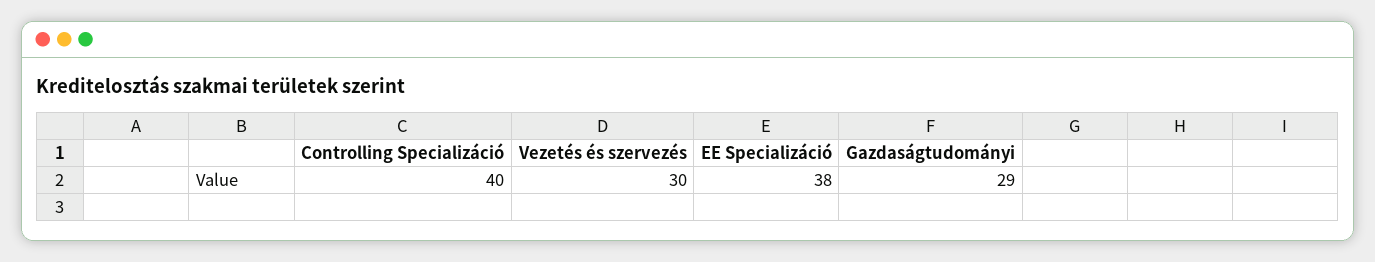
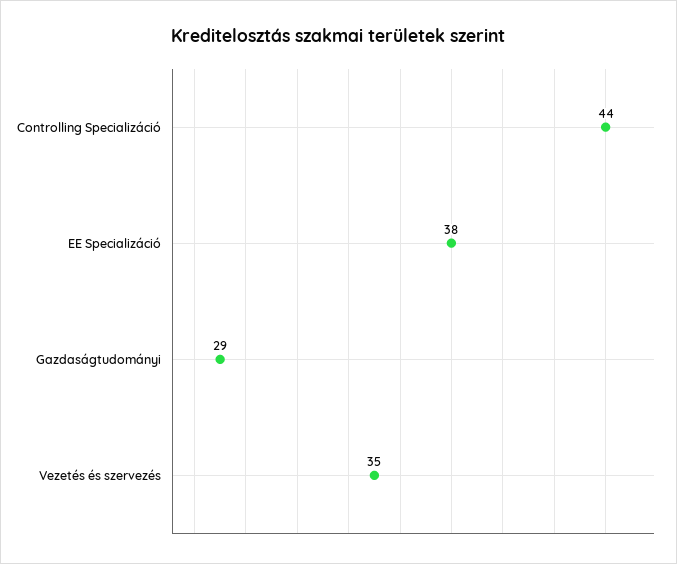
  {
-   "Controlling Specializáció": 40,
+   "Controlling Specializáció": 44,
-   "Vezetés és szervezés": 30,
+   "Vezetés és szervezés": 35,
    "EE Specializáció": 38,
    "Gazdaságtudományi": 29
  }

